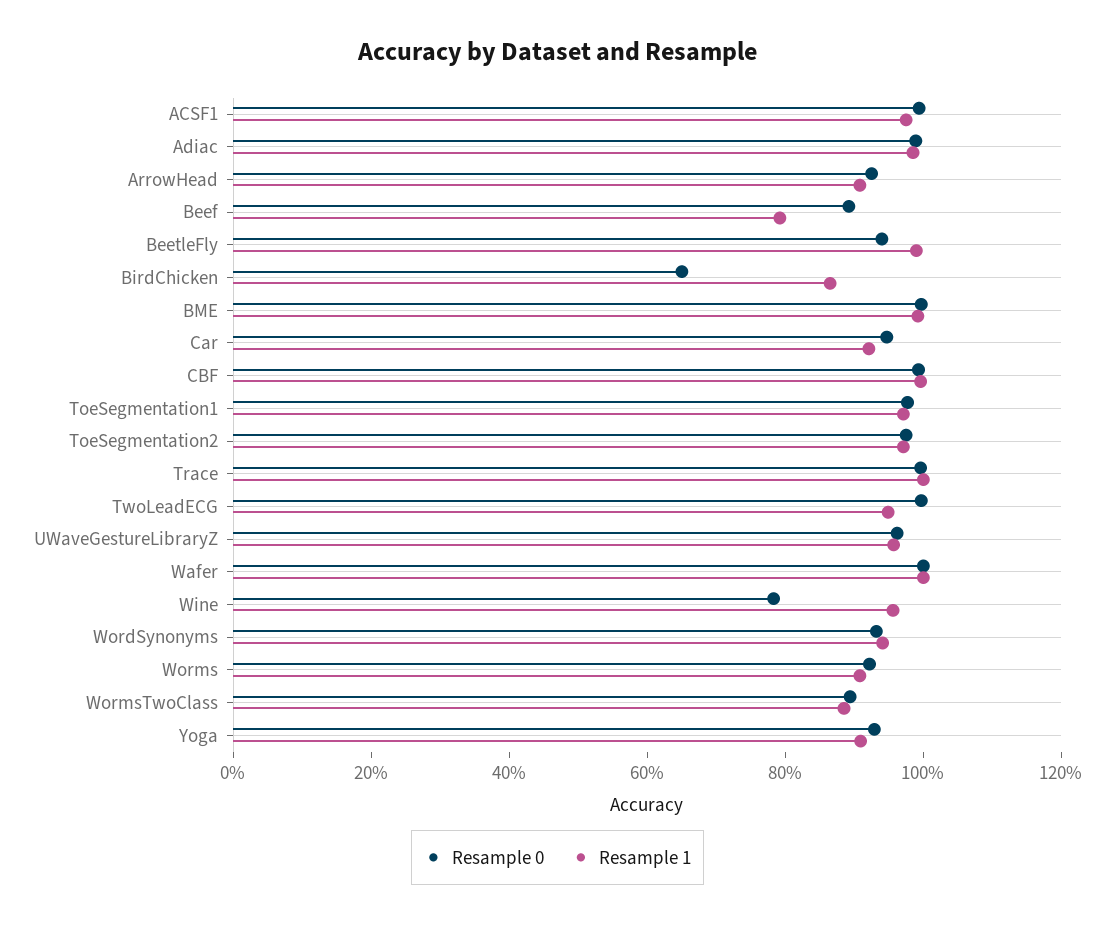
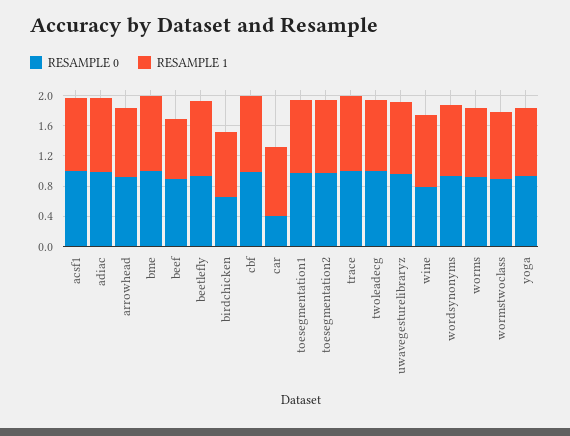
  {
    "Resample 0": {
      "ACSF1": 1,
      "Adiac": 1,
      "ArrowHead": 0.95,
      "Beef": 0.9,
      "BeetleFly": 0.95,
      "BirdChicken": 0.65,
      "BME": 1,
-     "Car": 0.95,
+     "Car": 0.4,
      "CBF": 1,
      "ToeSegmentation1": 1,
      "ToeSegmentation2": 1,
      "Trace": 1,
      "TwoLeadECG": 1,
      "UWaveGestureLibraryZ": 0.95,
-     "Wafer": 1,
      "Wine": 0.8,
      "WordSynonyms": 0.95,
      "Worms": 0.9,
      "WormsTwoClass": 0.9,
      "Yoga": 0.95
    },
    "Resample 1": {
      "ACSF1": 1,
      "Adiac": 1,
      "ArrowHead": 0.9,
      "Beef": 0.8,
      "BeetleFly": 1,
      "BirdChicken": 0.85,
      "BME": 1,
      "Car": 0.9,
      "CBF": 1,
      "ToeSegmentation1": 0.95,
      "ToeSegmentation2": 0.95,
      "Trace": 1,
      "TwoLeadECG": 0.95,
      "UWaveGestureLibraryZ": 0.95,
-     "Wafer": 1,
      "Wine": 0.95,
      "WordSynonyms": 0.95,
      "Worms": 0.9,
      "WormsTwoClass": 0.9,
      "Yoga": 0.9
    }
  }

